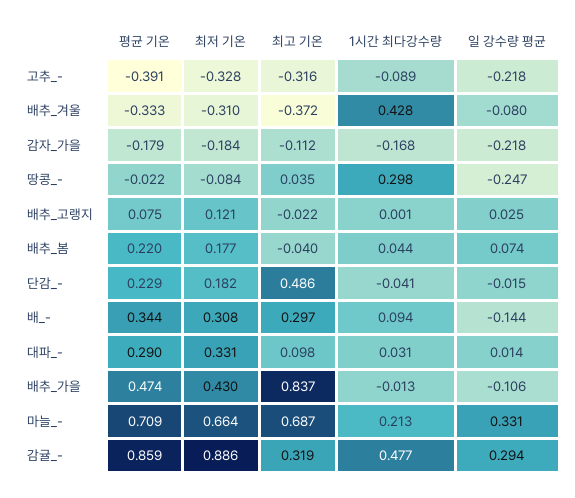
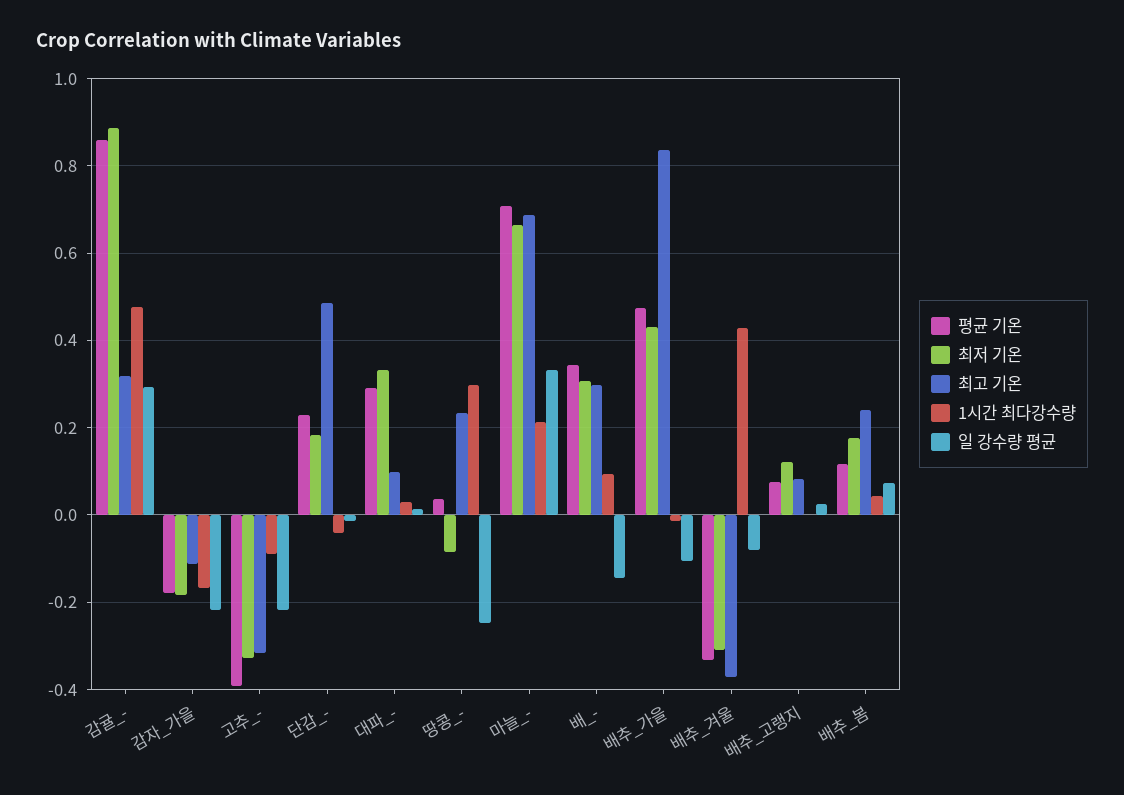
  {
    "평균 기온": {
      "고추_-": -0.391,
      "배추_겨울": -0.333,
      "감자_가을": -0.179,
-     "땅콩_-": -0.022,
+     "땅콩_-": 0.04,
      "배추_고랭지": 0.075,
-     "배추_봄": 0.22,
+     "배추_봄": 0.12,
      "단감_-": 0.229,
      "배_-": 0.344,
      "대파_-": 0.29,
      "배추_가을": 0.474,
      "마늘_-": 0.709,
      "감귤_-": 0.859
    },
    "최저 기온": {
      "고추_-": -0.328,
      "배추_겨울": -0.31,
      "감자_가을": -0.184,
      "땅콩_-": -0.084,
      "배추_고랭지": 0.121,
      "배추_봄": 0.177,
      "단감_-": 0.182,
      "배_-": 0.308,
      "대파_-": 0.331,
      "배추_가을": 0.43,
      "마늘_-": 0.664,
      "감귤_-": 0.886
    },
    "최고 기온": {
      "고추_-": -0.316,
      "배추_겨울": -0.372,
      "감자_가을": -0.112,
-     "땅콩_-": 0.035,
+     "땅콩_-": 0.24,
-     "배추_고랭지": -0.022,
+     "배추_고랭지": 0.08,
-     "배추_봄": -0.04,
+     "배추_봄": 0.24,
      "단감_-": 0.486,
      "배_-": 0.297,
      "대파_-": 0.098,
      "배추_가을": 0.837,
      "마늘_-": 0.687,
      "감귤_-": 0.319
    },
    "1시간 최다강수량": {
      "고추_-": -0.089,
      "배추_겨울": 0.428,
      "감자_가을": -0.168,
      "땅콩_-": 0.298,
      "배추_고랭지": 0.001,
      "배추_봄": 0.044,
      "단감_-": -0.041,
      "배_-": 0.094,
      "대파_-": 0.031,
      "배추_가을": -0.013,
      "마늘_-": 0.213,
      "감귤_-": 0.477
    },
    "일 강수량 평균": {
      "고추_-": -0.218,
      "배추_겨울": -0.08,
      "감자_가을": -0.218,
      "땅콩_-": -0.247,
      "배추_고랭지": 0.025,
      "배추_봄": 0.074,
      "단감_-": -0.015,
      "배_-": -0.144,
      "대파_-": 0.014,
      "배추_가을": -0.106,
      "마늘_-": 0.331,
      "감귤_-": 0.294
    }
  }

